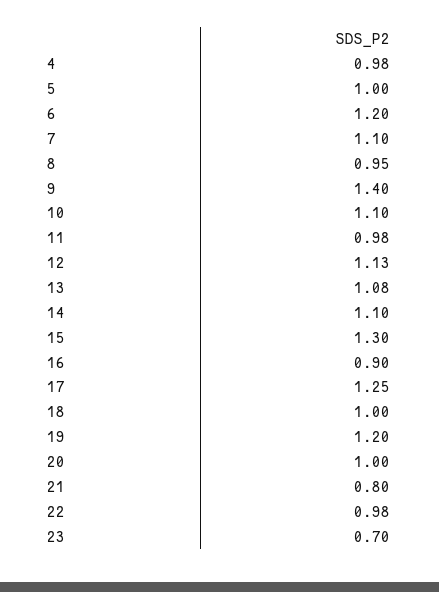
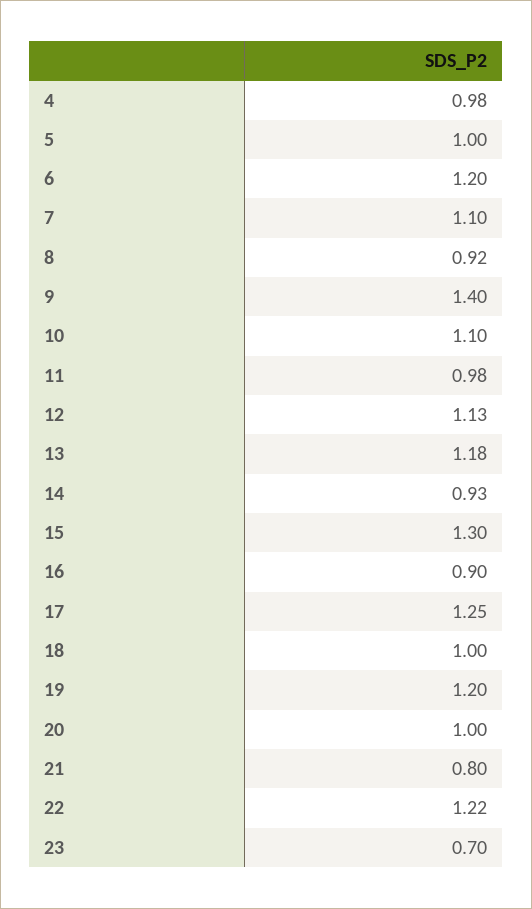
  {
    "4": 0.98,
    "5": 1,
    "6": 1.2,
    "7": 1.1,
-   "8": 0.95,
+   "8": 0.92,
    "9": 1.4,
    "10": 1.1,
    "11": 0.98,
    "12": 1.13,
-   "13": 1.08,
+   "13": 1.18,
-   "14": 1.1,
+   "14": 0.93,
    "15": 1.3,
    "16": 0.9,
    "17": 1.25,
    "18": 1,
    "19": 1.2,
    "20": 1,
    "21": 0.8,
-   "22": 0.98,
+   "22": 1.22,
    "23": 0.7
  }

